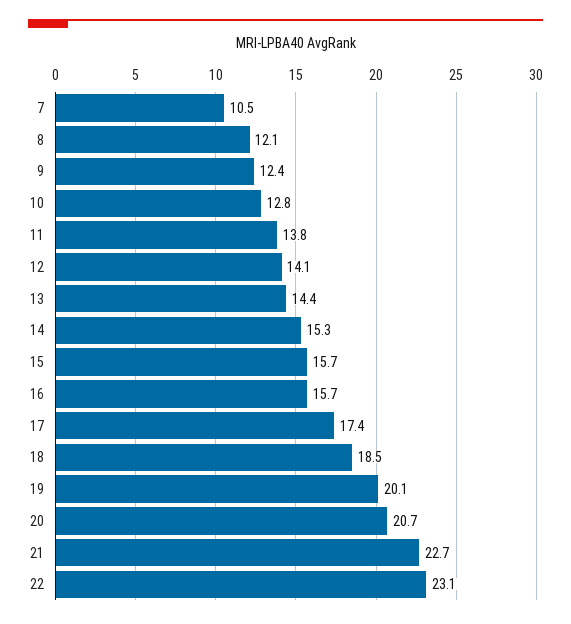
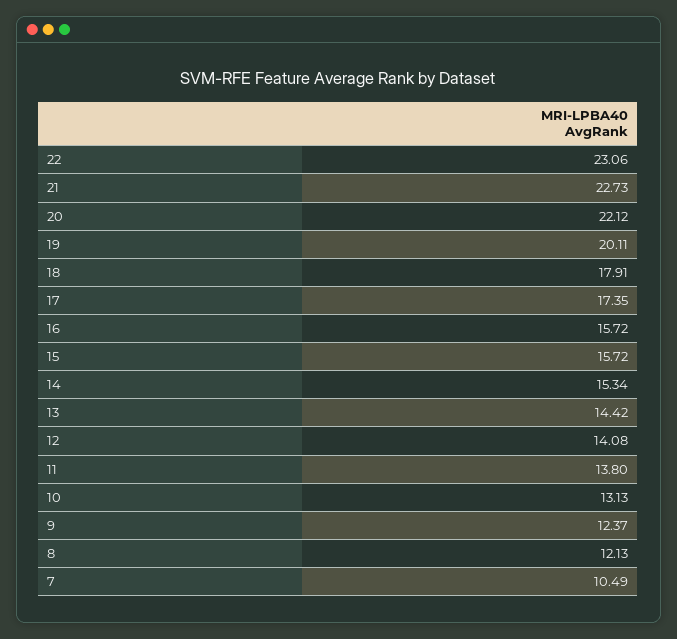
  {
    "7": 10.49,
    "8": 12.13,
    "9": 12.37,
-   "10": 12.8,
+   "10": 13.13,
    "11": 13.8,
    "12": 14.08,
    "13": 14.42,
    "14": 15.34,
    "15": 15.72,
    "16": 15.72,
    "17": 17.35,
-   "18": 18.5,
+   "18": 17.91,
    "19": 20.11,
-   "20": 20.7,
+   "20": 22.12,
    "21": 22.73,
    "22": 23.06
  }

